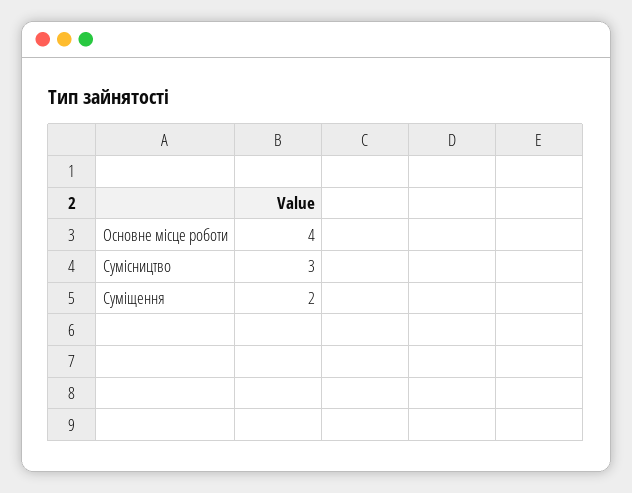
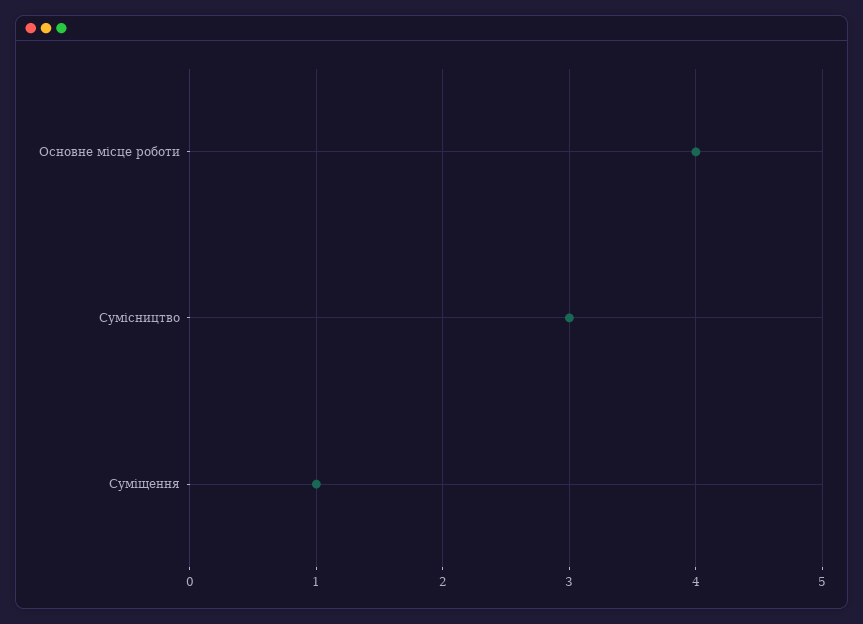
  {
    "Основне місце роботи": 4,
    "Сумісництво": 3,
-   "Суміщення": 2
+   "Суміщення": 1
  }

